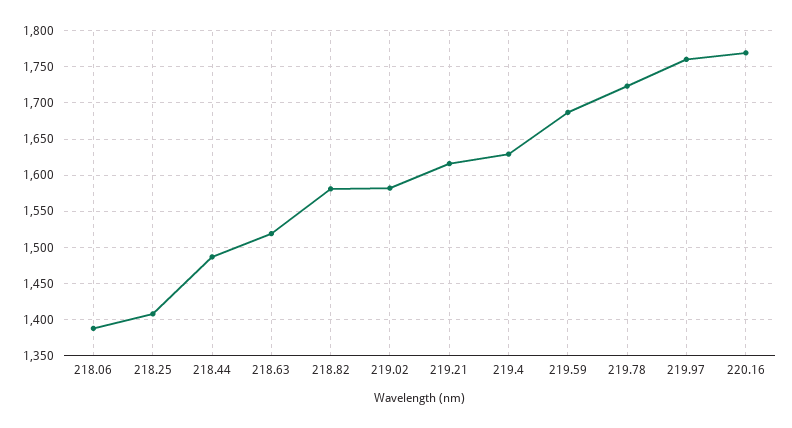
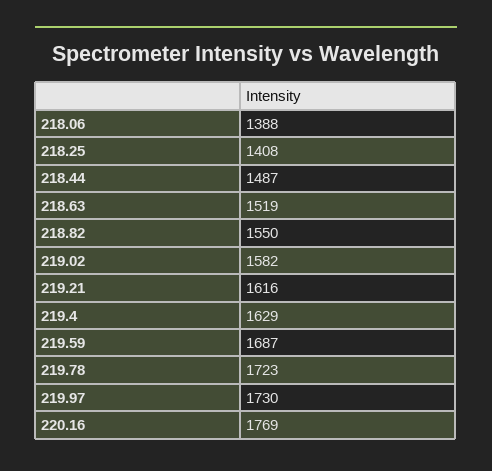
  {
    "218.06": 1388,
    "218.25": 1408,
    "218.44": 1487,
    "218.63": 1519,
-   "218.82": 1580,
+   "218.82": 1550,
    "219.02": 1582,
    "219.21": 1616,
    "219.4": 1629,
    "219.59": 1687,
    "219.78": 1723,
-   "219.97": 1760,
+   "219.97": 1730,
    "220.16": 1769
  }

